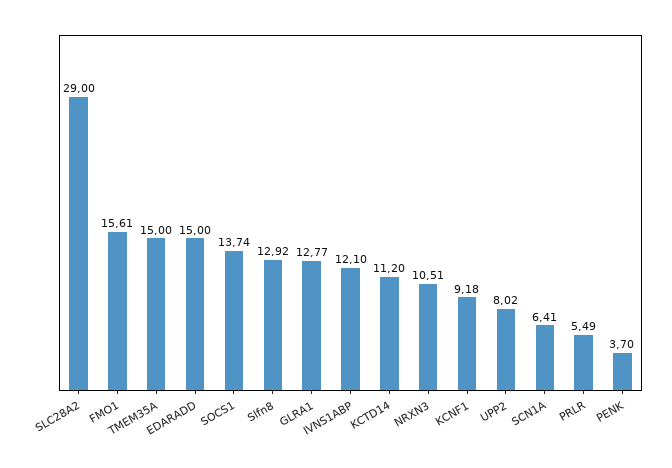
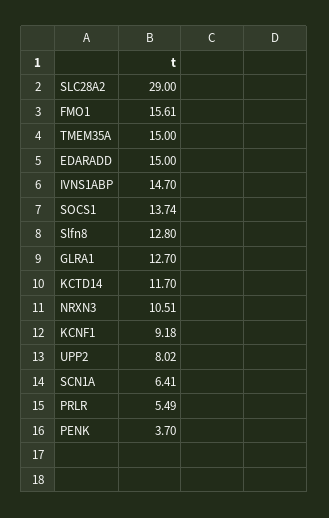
  {
    "SLC28A2": 29,
    "FMO1": 15.61,
    "TMEM35A": 15,
    "EDARADD": 15,
    "SOCS1": 13.74,
-   "Slfn8": 12.92,
+   "Slfn8": 12.8,
-   "GLRA1": 12.77,
+   "GLRA1": 12.7,
-   "IVNS1ABP": 12.1,
+   "IVNS1ABP": 14.7,
-   "KCTD14": 11.2,
+   "KCTD14": 11.7,
    "NRXN3": 10.51,
    "KCNF1": 9.18,
    "UPP2": 8.02,
    "SCN1A": 6.41,
    "PRLR": 5.49,
    "PENK": 3.7
  }

